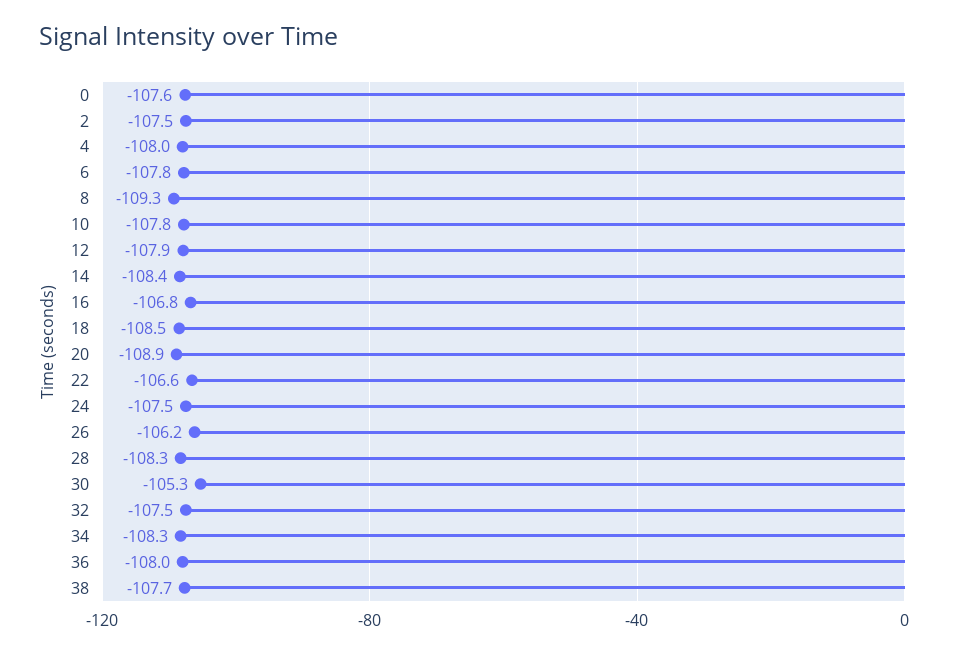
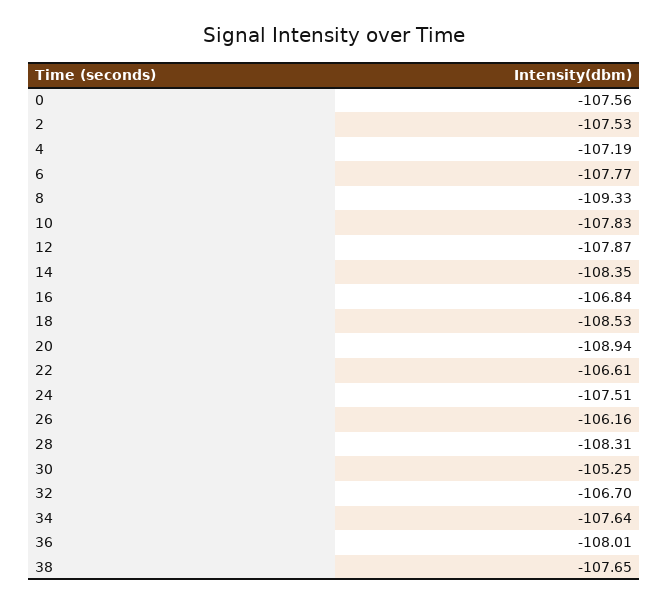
  {
    "0": -107.56,
    "2": -107.53,
-   "4": -108,
+   "4": -107.19,
    "6": -107.77,
    "8": -109.33,
    "10": -107.83,
    "12": -107.87,
    "14": -108.35,
    "16": -106.84,
    "18": -108.53,
    "20": -108.94,
    "22": -106.61,
    "24": -107.51,
    "26": -106.16,
    "28": -108.31,
    "30": -105.25,
-   "32": -107.5,
+   "32": -106.7,
-   "34": -108.3,
+   "34": -107.64,
    "36": -108.01,
    "38": -107.65
  }

